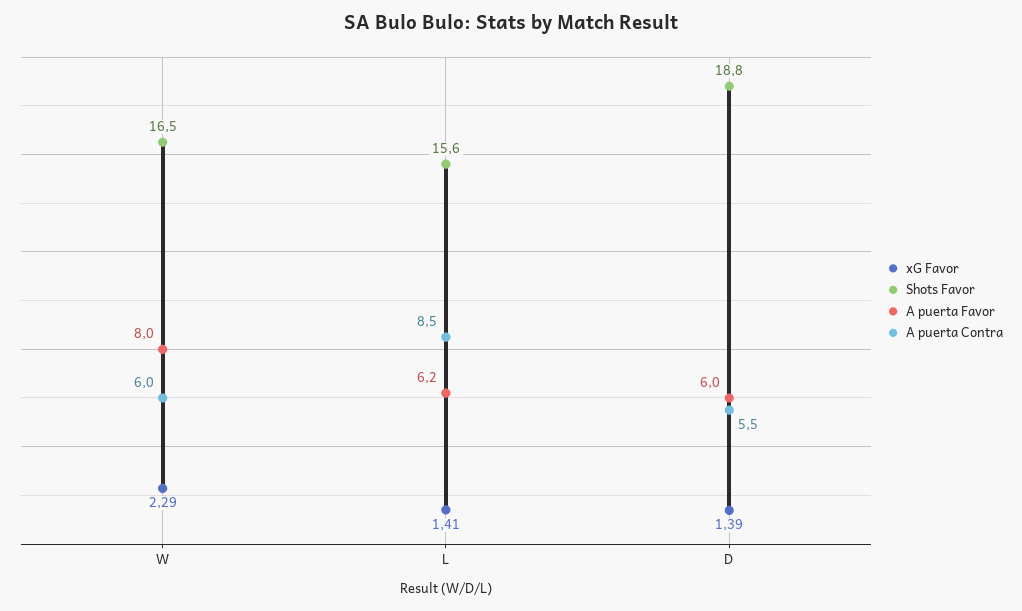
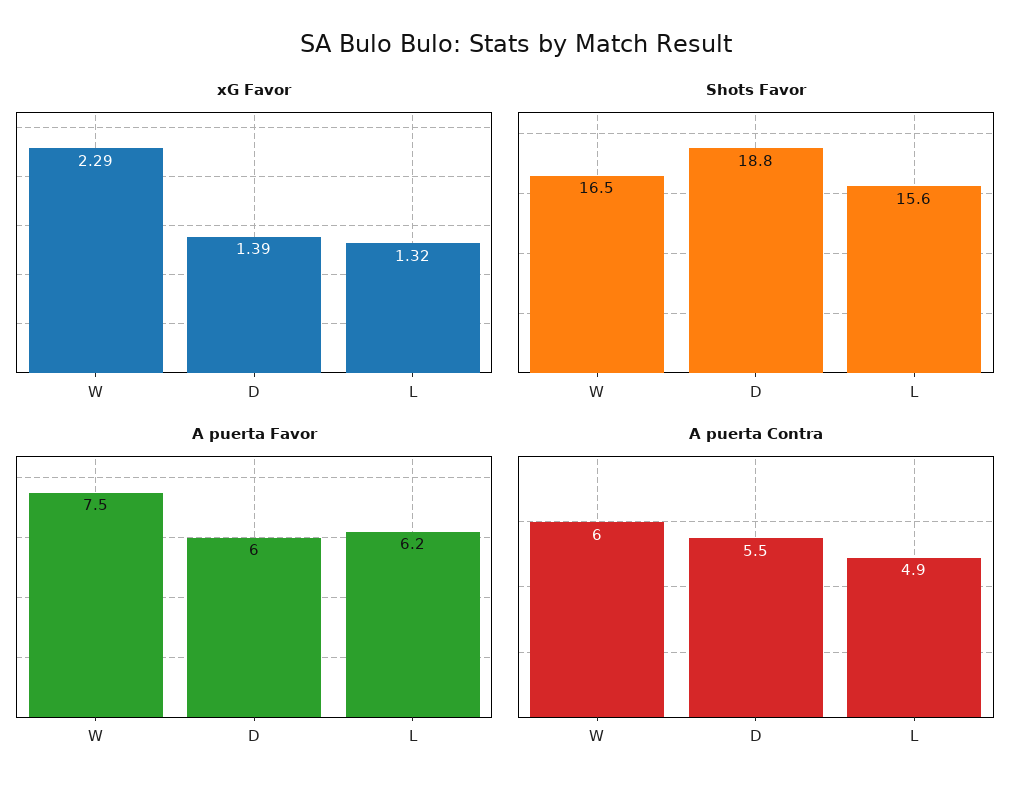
  {
    "xG Favor": {
      "W": 2.29,
-     "L": 1.41,
+     "L": 1.32,
      "D": 1.39
    },
    "Shots Favor": {
      "W": 16.5,
      "L": 15.6,
      "D": 18.8
    },
    "A puerta Favor": {
-     "W": 8,
+     "W": 7.5,
      "L": 6.2,
      "D": 6
    },
    "A puerta Contra": {
      "W": 6,
-     "L": 8.5,
+     "L": 4.9,
      "D": 5.5
    }
  }

